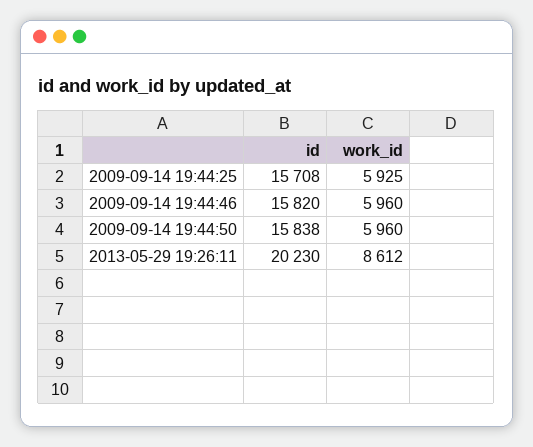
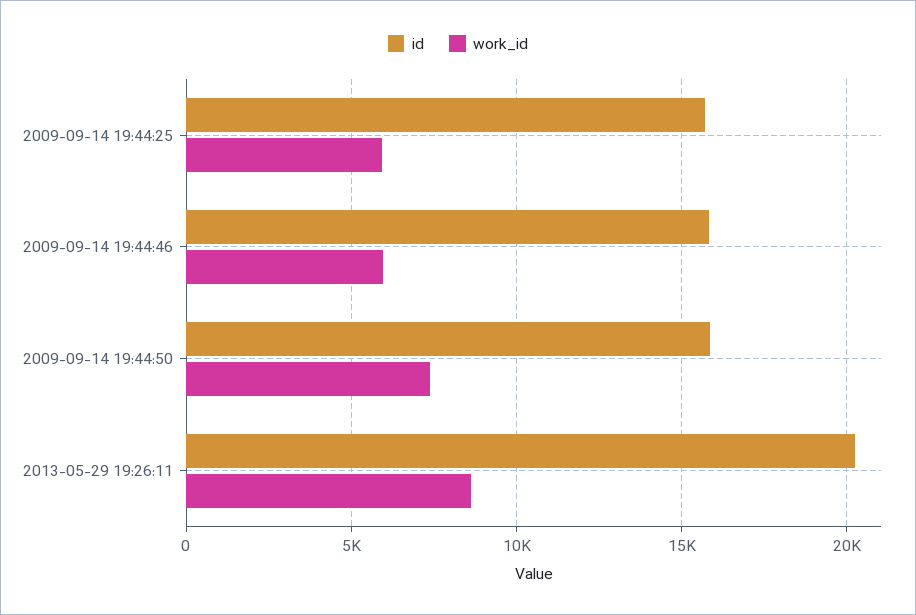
  {
    "id": {
      "2009-09-14 19:44:25": 15708,
      "2009-09-14 19:44:46": 15820,
      "2009-09-14 19:44:50": 15838,
      "2013-05-29 19:26:11": 20230
    },
    "work_id": {
      "2009-09-14 19:44:25": 5925,
      "2009-09-14 19:44:46": 5960,
-     "2009-09-14 19:44:50": 5960,
+     "2009-09-14 19:44:50": 7500,
      "2013-05-29 19:26:11": 8612
    }
  }

